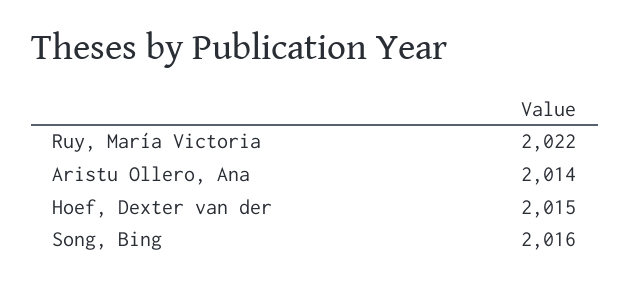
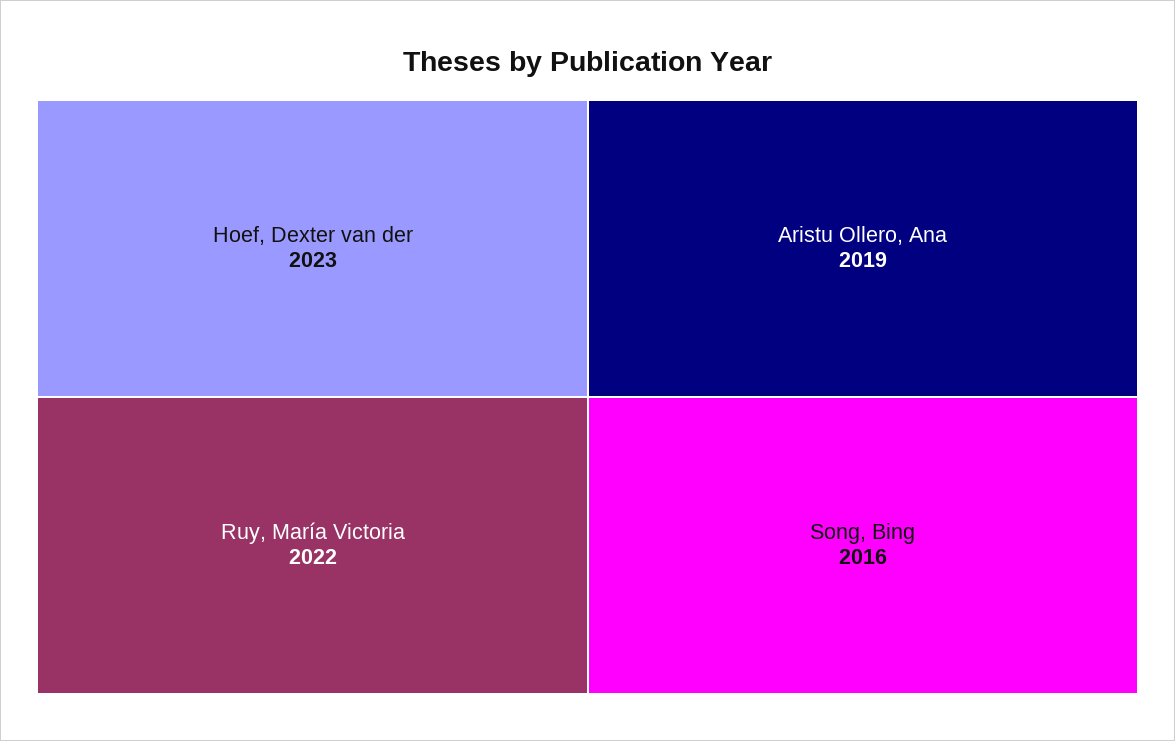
  {
    "Ruy, María Victoria": 2022,
-   "Aristu Ollero, Ana": 2014,
+   "Aristu Ollero, Ana": 2019,
-   "Hoef, Dexter van der": 2015,
+   "Hoef, Dexter van der": 2023,
    "Song, Bing": 2016
  }

